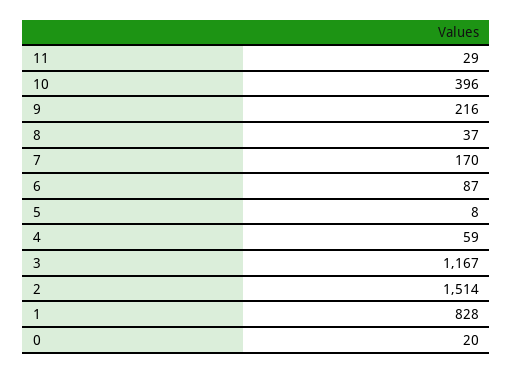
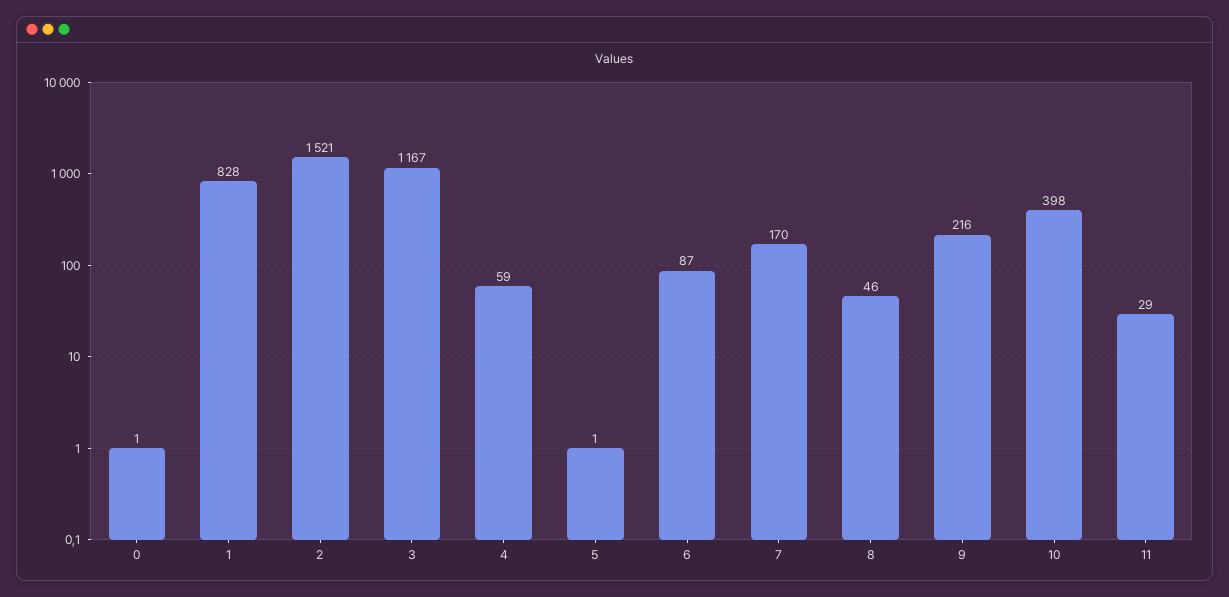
  {
    "11": 29,
-   "10": 396,
+   "10": 398,
    "9": 216,
-   "8": 37,
+   "8": 46,
    "7": 170,
    "6": 87,
-   "5": 8,
+   "5": 1,
    "4": 59,
    "3": 1167,
-   "2": 1514,
+   "2": 1521,
    "1": 828,
-   "0": 20
+   "0": 1
  }

